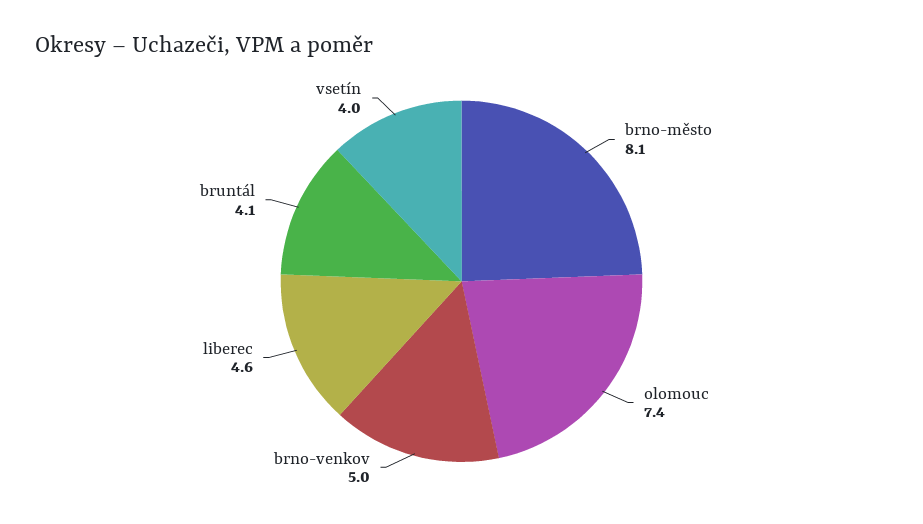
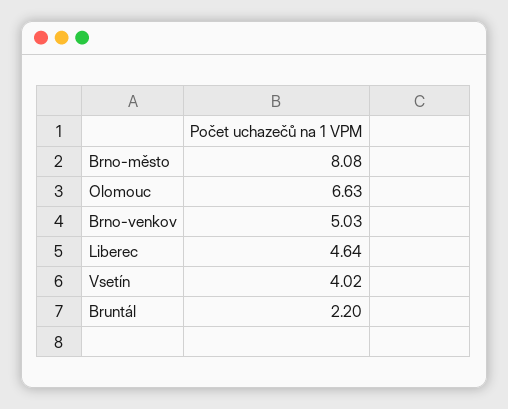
  {
    "brno-město": 8.08,
-   "olomouc": 7.4,
+   "olomouc": 6.63,
    "brno-venkov": 5.03,
    "liberec": 4.64,
-   "bruntál": 4.1,
+   "bruntál": 2.2,
    "vsetín": 4.02
  }

